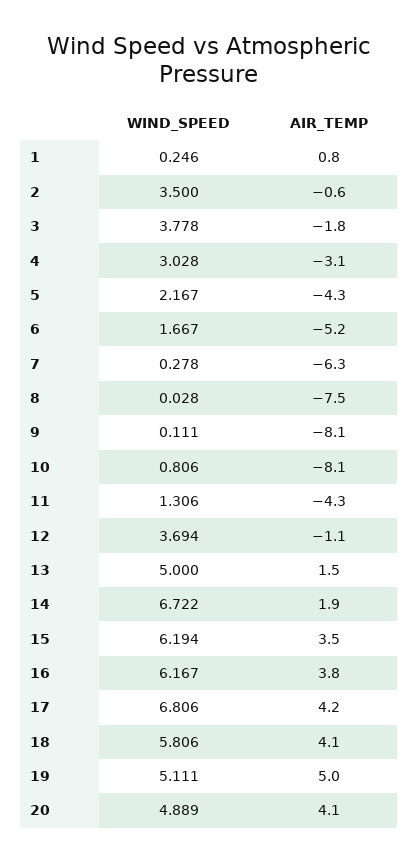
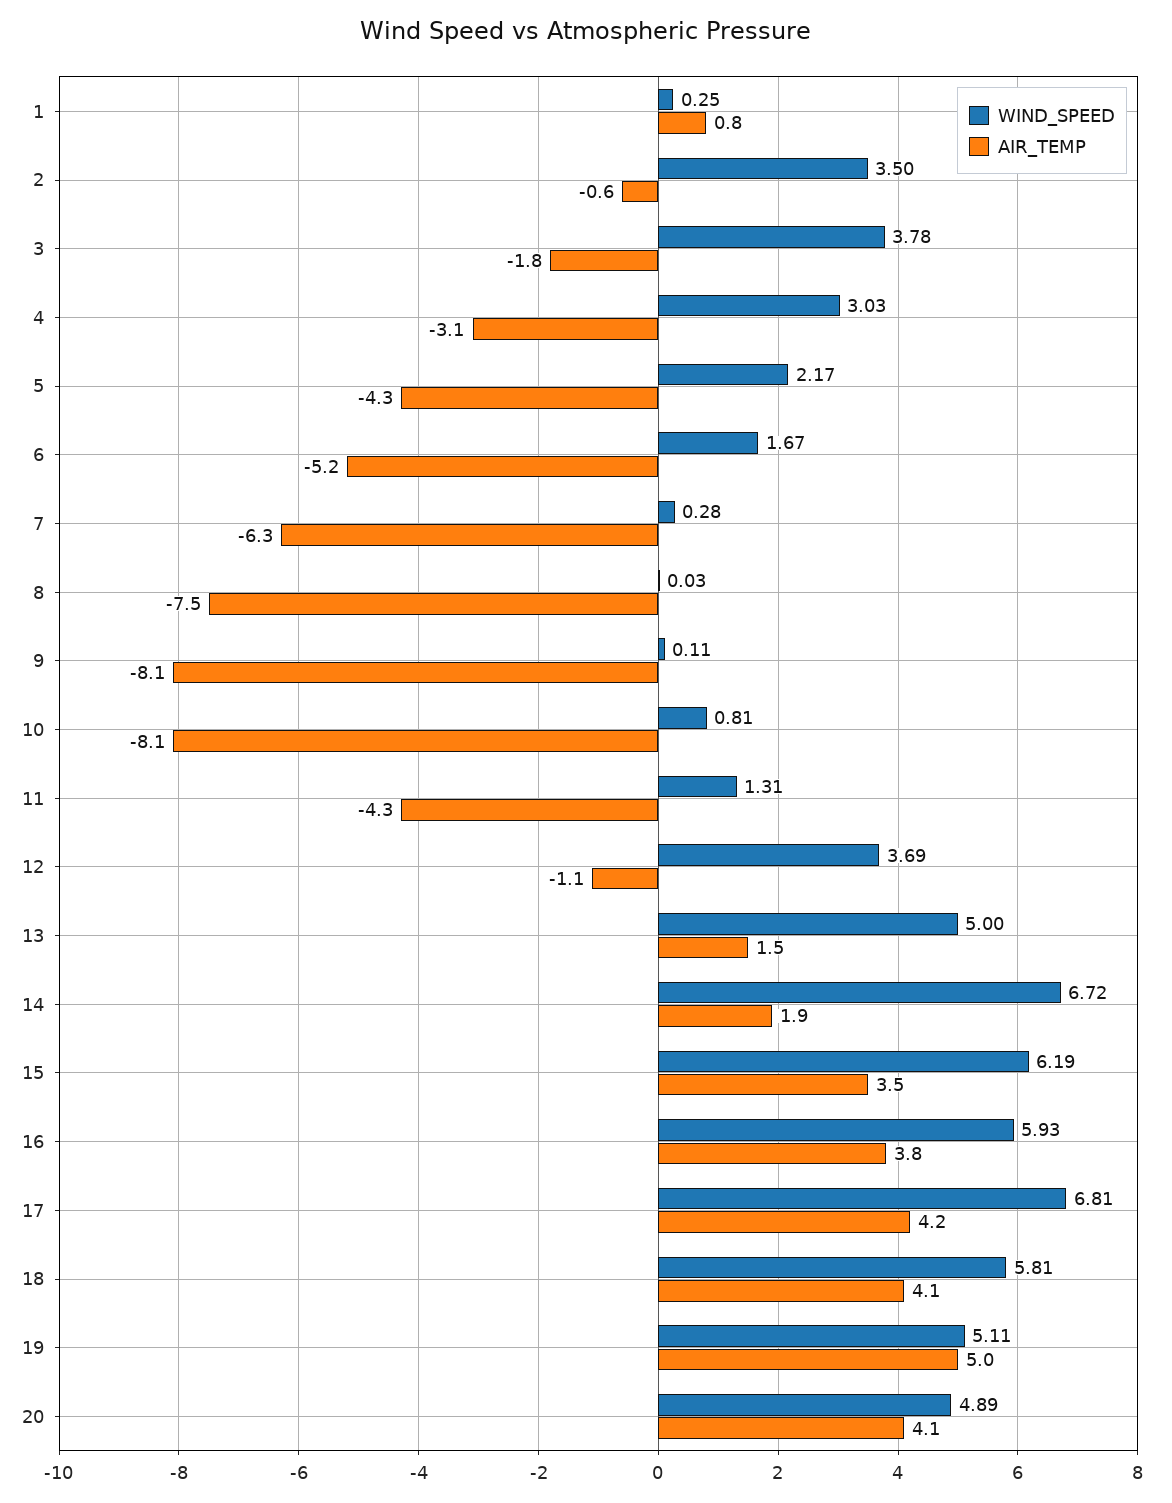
  {
    "WIND_SPEED": {
      "1": 0.246,
      "2": 3.5,
      "3": 3.778,
      "4": 3.028,
      "5": 2.167,
      "6": 1.667,
      "7": 0.278,
      "8": 0.028,
      "9": 0.111,
      "10": 0.806,
      "11": 1.306,
      "12": 3.694,
      "13": 5,
      "14": 6.722,
      "15": 6.194,
-     "16": 6.167,
+     "16": 5.93,
      "17": 6.806,
      "18": 5.806,
      "19": 5.111,
      "20": 4.889
    },
    "AIR_TEMP": {
      "1": 0.8,
      "2": -0.6,
      "3": -1.8,
      "4": -3.1,
      "5": -4.3,
      "6": -5.2,
      "7": -6.3,
      "8": -7.5,
      "9": -8.1,
      "10": -8.1,
      "11": -4.3,
      "12": -1.1,
      "13": 1.5,
      "14": 1.9,
      "15": 3.5,
      "16": 3.8,
      "17": 4.2,
      "18": 4.1,
      "19": 5,
      "20": 4.1
    }
  }

